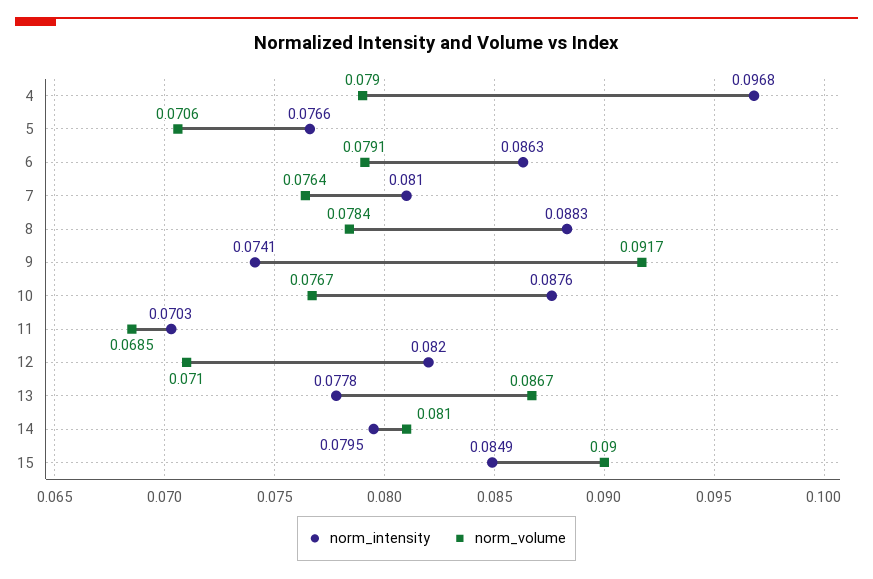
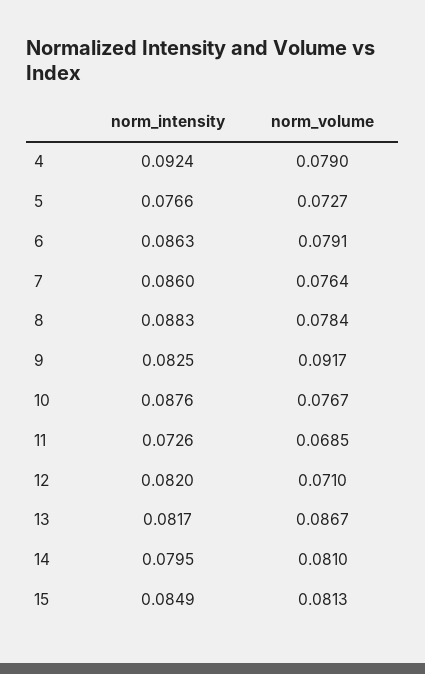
  {
    "norm_intensity": {
-     "4": 0.0968,
+     "4": 0.0924,
      "5": 0.0766,
      "6": 0.0863,
-     "7": 0.081,
+     "7": 0.086,
      "8": 0.0883,
-     "9": 0.0741,
+     "9": 0.0825,
      "10": 0.0876,
-     "11": 0.0703,
+     "11": 0.0726,
      "12": 0.082,
-     "13": 0.0778,
+     "13": 0.0817,
      "14": 0.0795,
      "15": 0.0849
    },
    "norm_volume": {
      "4": 0.079,
-     "5": 0.0706,
+     "5": 0.0727,
      "6": 0.0791,
      "7": 0.0764,
      "8": 0.0784,
      "9": 0.0917,
      "10": 0.0767,
      "11": 0.0685,
      "12": 0.071,
      "13": 0.0867,
      "14": 0.081,
-     "15": 0.09
+     "15": 0.0813
    }
  }

